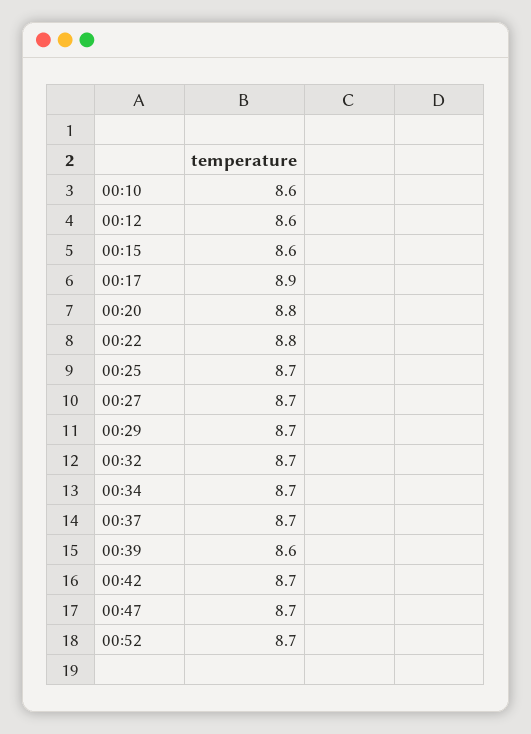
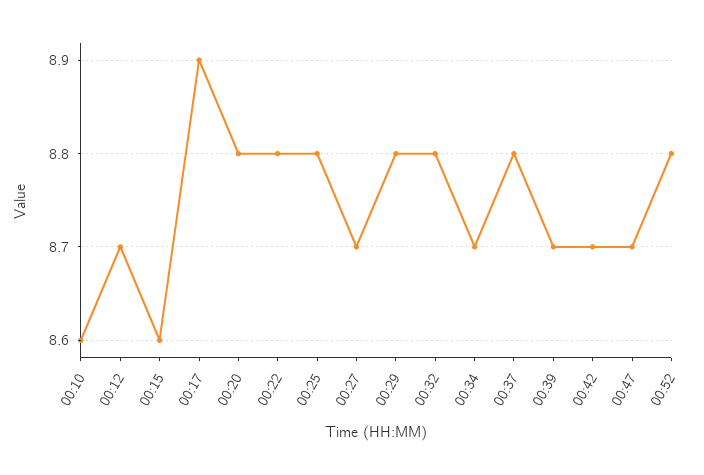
  {
    "00:10": 8.6,
-   "00:12": 8.6,
+   "00:12": 8.7,
    "00:15": 8.6,
    "00:17": 8.9,
    "00:20": 8.8,
    "00:22": 8.8,
-   "00:25": 8.7,
+   "00:25": 8.8,
    "00:27": 8.7,
-   "00:29": 8.7,
+   "00:29": 8.8,
-   "00:32": 8.7,
+   "00:32": 8.8,
    "00:34": 8.7,
-   "00:37": 8.7,
+   "00:37": 8.8,
-   "00:39": 8.6,
+   "00:39": 8.7,
    "00:42": 8.7,
    "00:47": 8.7,
-   "00:52": 8.7
+   "00:52": 8.8
  }

